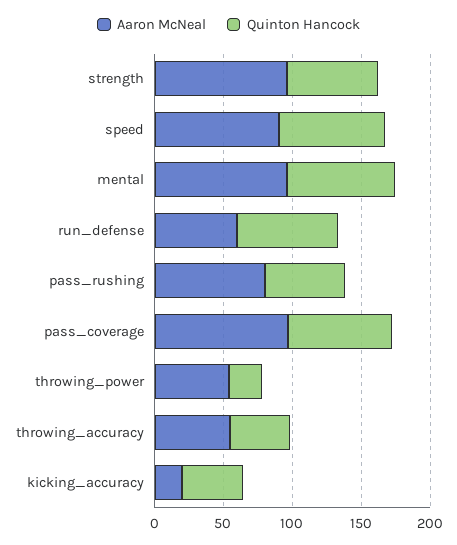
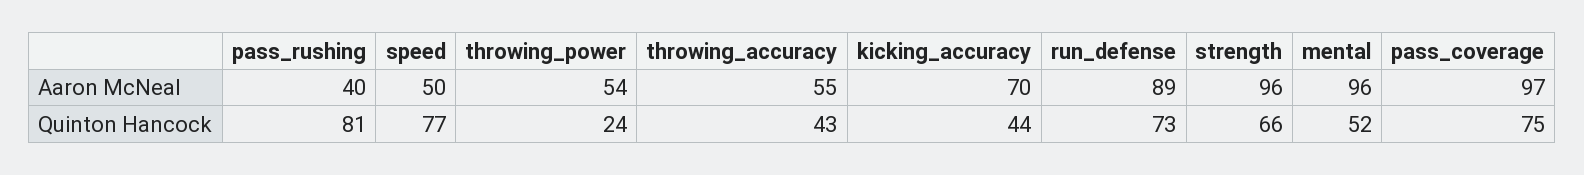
  {
    "Aaron McNeal": {
      "strength": 96,
-     "speed": 90,
+     "speed": 50,
      "mental": 96,
-     "run_defense": 60,
+     "run_defense": 89,
-     "pass_rushing": 80,
+     "pass_rushing": 40,
      "pass_coverage": 97,
      "throwing_power": 54,
      "throwing_accuracy": 55,
-     "kicking_accuracy": 20
+     "kicking_accuracy": 70
    },
    "Quinton Hancock": {
      "strength": 66,
      "speed": 77,
-     "mental": 80,
+     "mental": 52,
      "run_defense": 73,
-     "pass_rushing": 60,
+     "pass_rushing": 81,
      "pass_coverage": 75,
      "throwing_power": 24,
      "throwing_accuracy": 43,
      "kicking_accuracy": 44
    }
  }

